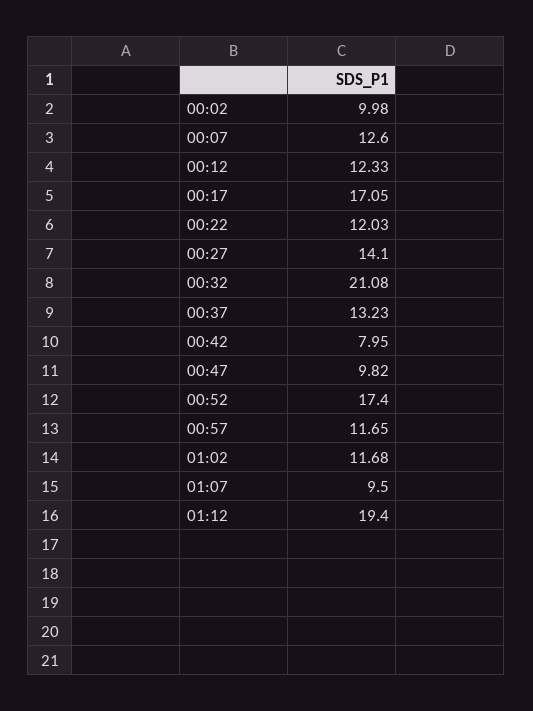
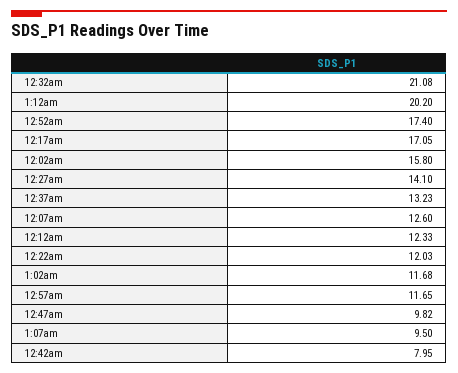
  {
-   "00:02": 9.98,
+   "00:02": 15.8,
    "00:07": 12.6,
    "00:12": 12.33,
    "00:17": 17.05,
    "00:22": 12.03,
    "00:27": 14.1,
    "00:32": 21.08,
    "00:37": 13.23,
    "00:42": 7.95,
    "00:47": 9.82,
    "00:52": 17.4,
    "00:57": 11.65,
    "01:02": 11.68,
    "01:07": 9.5,
-   "01:12": 19.4
+   "01:12": 20.2
  }

